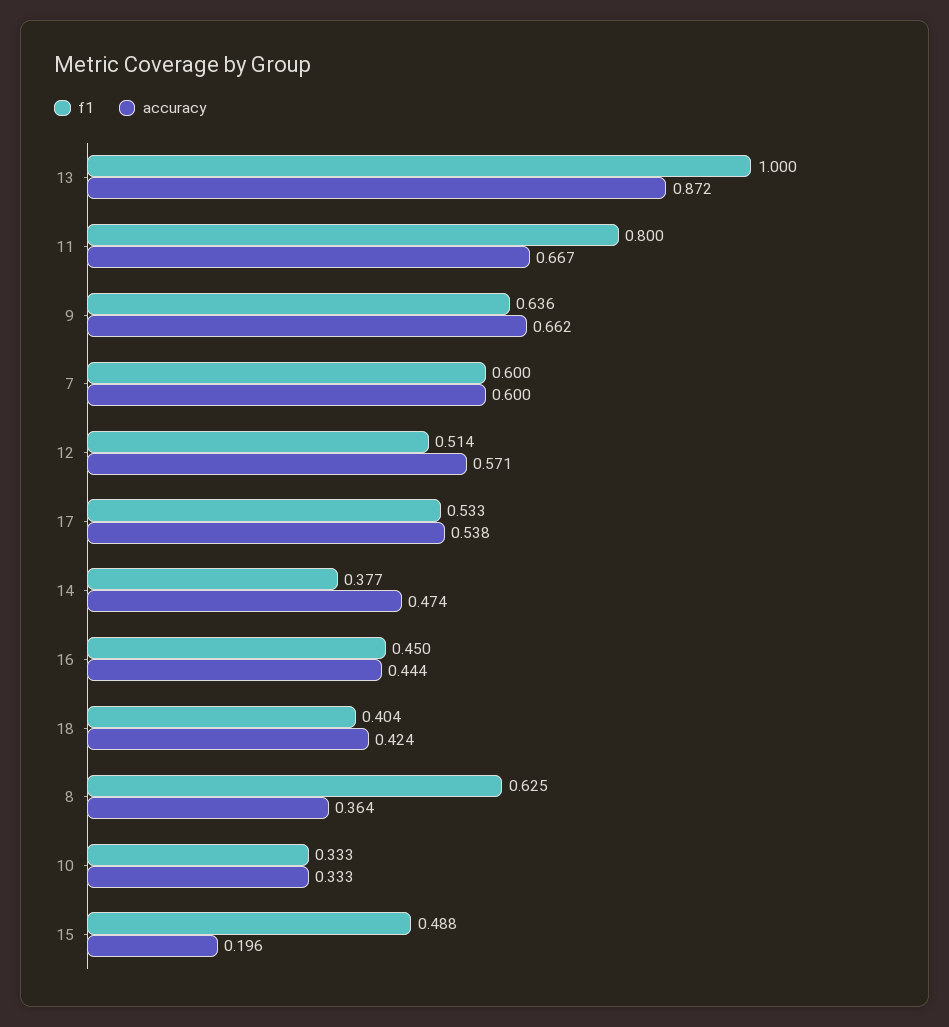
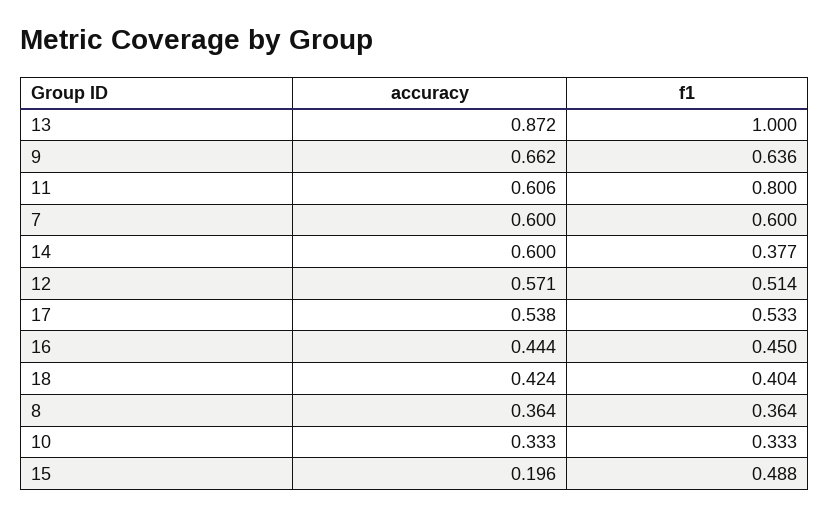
  {
    "f1": {
      "13": 1,
      "11": 0.8,
      "9": 0.636,
      "7": 0.6,
      "12": 0.514,
      "17": 0.533,
      "14": 0.377,
      "16": 0.45,
      "18": 0.404,
-     "8": 0.625,
+     "8": 0.364,
      "10": 0.333,
      "15": 0.488
    },
    "accuracy": {
      "13": 0.872,
-     "11": 0.667,
+     "11": 0.606,
      "9": 0.662,
      "7": 0.6,
      "12": 0.571,
      "17": 0.538,
-     "14": 0.474,
+     "14": 0.6,
      "16": 0.444,
      "18": 0.424,
      "8": 0.364,
      "10": 0.333,
      "15": 0.196
    }
  }

